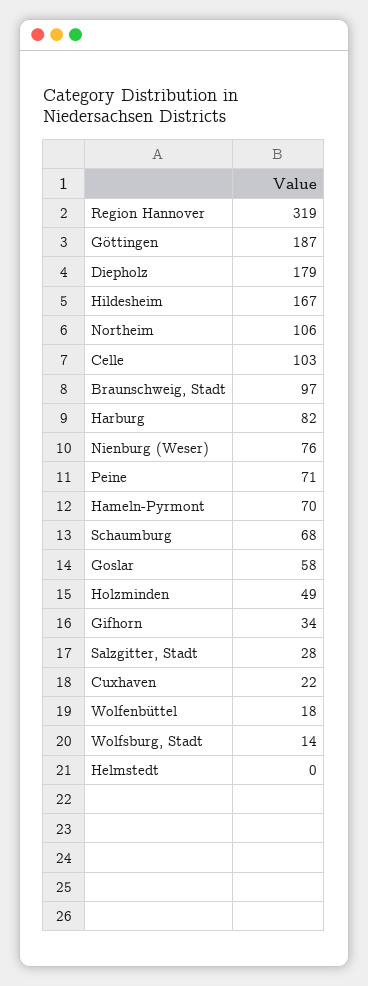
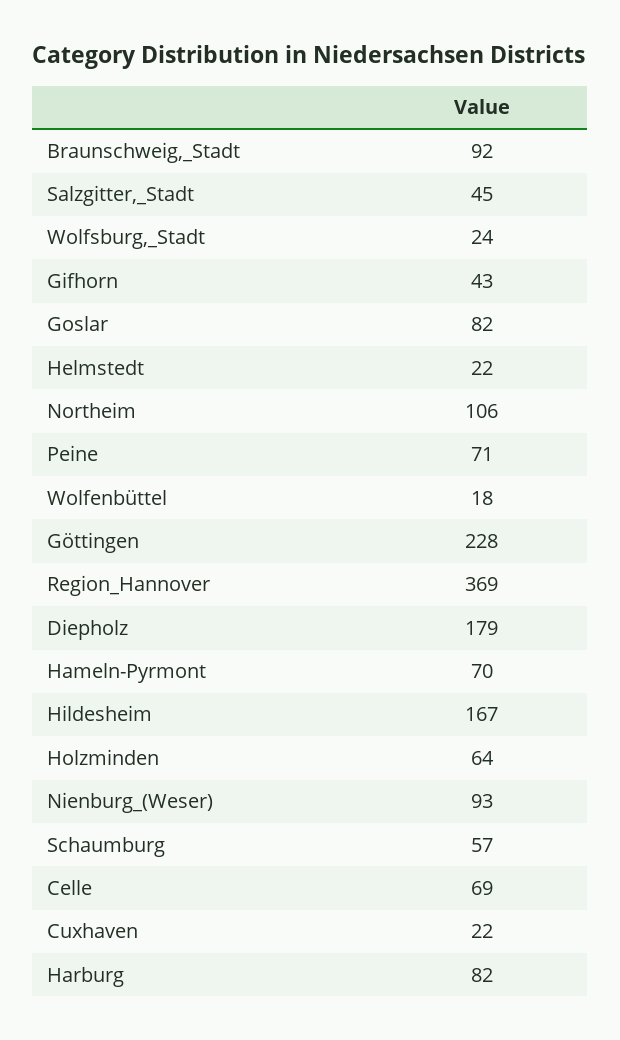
  {
-   "Region Hannover": 319,
+   "Region Hannover": 369,
-   "Göttingen": 187,
+   "Göttingen": 228,
    "Diepholz": 179,
    "Hildesheim": 167,
    "Northeim": 106,
-   "Celle": 103,
+   "Celle": 69,
-   "Braunschweig, Stadt": 97,
+   "Braunschweig, Stadt": 92,
    "Harburg": 82,
-   "Nienburg (Weser)": 76,
+   "Nienburg (Weser)": 93,
    "Peine": 71,
    "Hameln-Pyrmont": 70,
-   "Schaumburg": 68,
+   "Schaumburg": 57,
-   "Goslar": 58,
+   "Goslar": 82,
-   "Holzminden": 49,
+   "Holzminden": 64,
-   "Gifhorn": 34,
+   "Gifhorn": 43,
-   "Salzgitter, Stadt": 28,
+   "Salzgitter, Stadt": 45,
    "Cuxhaven": 22,
    "Wolfenbüttel": 18,
-   "Wolfsburg, Stadt": 14,
+   "Wolfsburg, Stadt": 24,
-   "Helmstedt": 0
+   "Helmstedt": 22
  }

